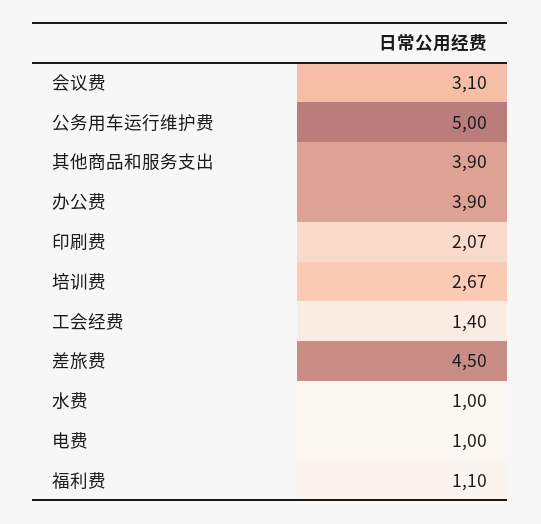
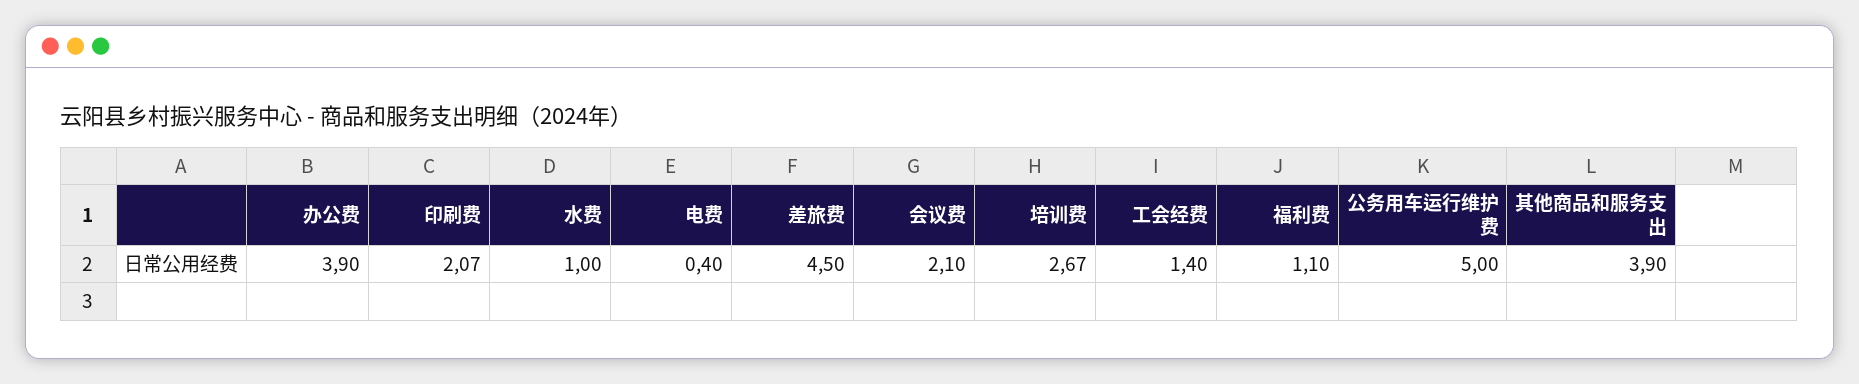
  {
-   "会议费": 3.1,
+   "会议费": 2.1,
    "公务用车运行维护费": 5,
    "其他商品和服务支出": 3.9,
    "办公费": 3.9,
    "印刷费": 2.07,
    "培训费": 2.67,
    "工会经费": 1.4,
    "差旅费": 4.5,
    "水费": 1,
-   "电费": 1,
+   "电费": 0.4,
    "福利费": 1.1
  }

